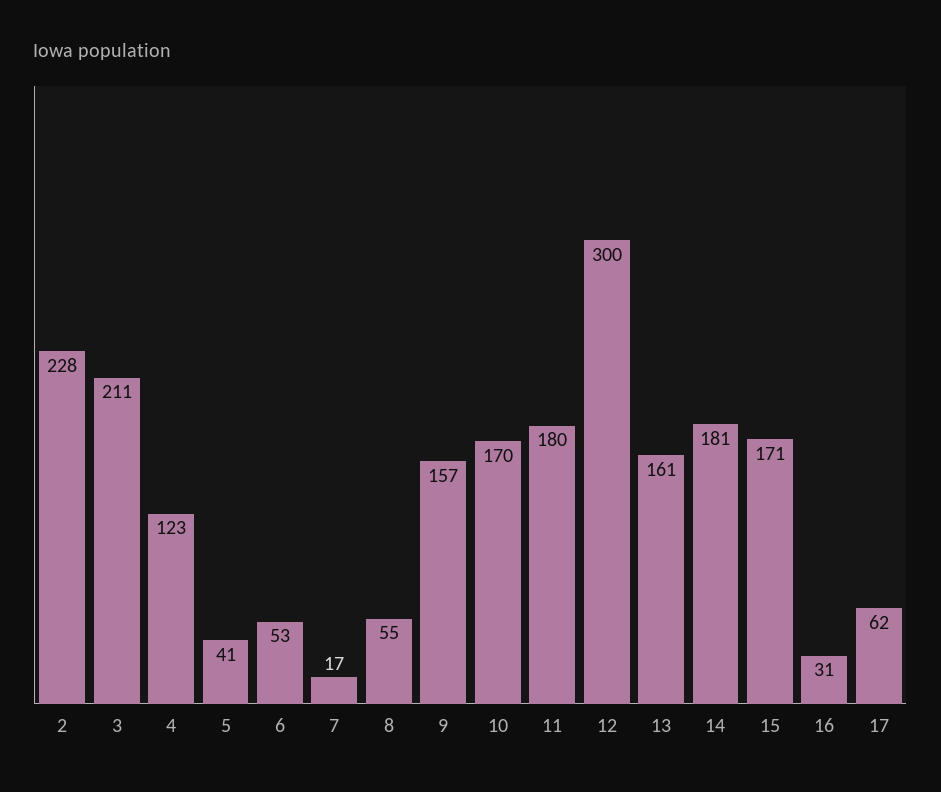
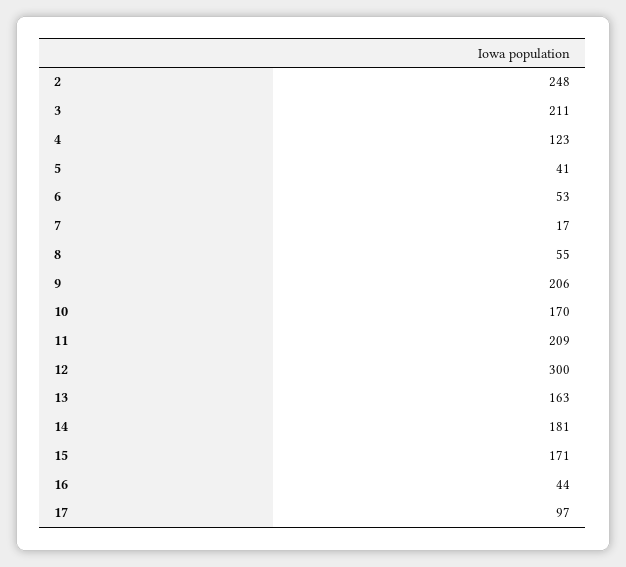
  {
-   "2": 228,
+   "2": 248,
    "3": 211,
    "4": 123,
    "5": 41,
    "6": 53,
    "7": 17,
    "8": 55,
-   "9": 157,
+   "9": 206,
    "10": 170,
-   "11": 180,
+   "11": 209,
    "12": 300,
-   "13": 161,
+   "13": 163,
    "14": 181,
    "15": 171,
-   "16": 31,
+   "16": 44,
-   "17": 62
+   "17": 97
  }

